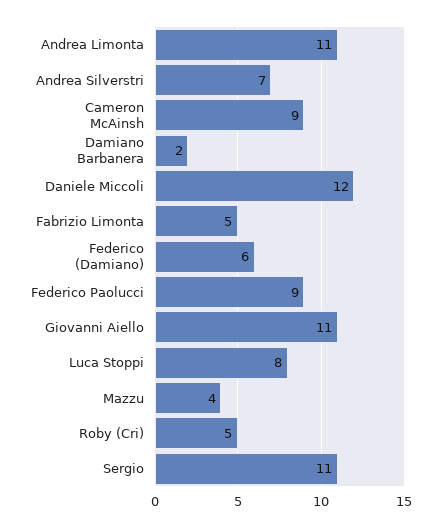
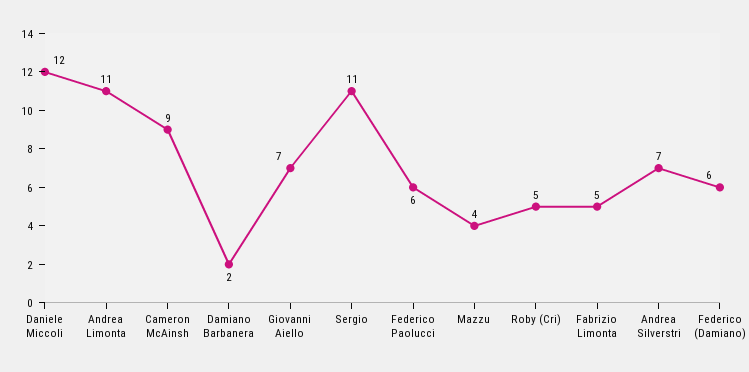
  {
    "Andrea Limonta": 11,
    "Andrea Silverstri": 7,
    "Cameron McAinsh": 9,
    "Damiano Barbanera": 2,
    "Daniele Miccoli": 12,
    "Fabrizio Limonta": 5,
    "Federico (Damiano)": 6,
-   "Federico Paolucci": 9,
+   "Federico Paolucci": 6,
-   "Giovanni Aiello": 11,
+   "Giovanni Aiello": 7,
-   "Luca Stoppi": 8,
    "Mazzu": 4,
    "Roby (Cri)": 5,
    "Sergio": 11
  }

